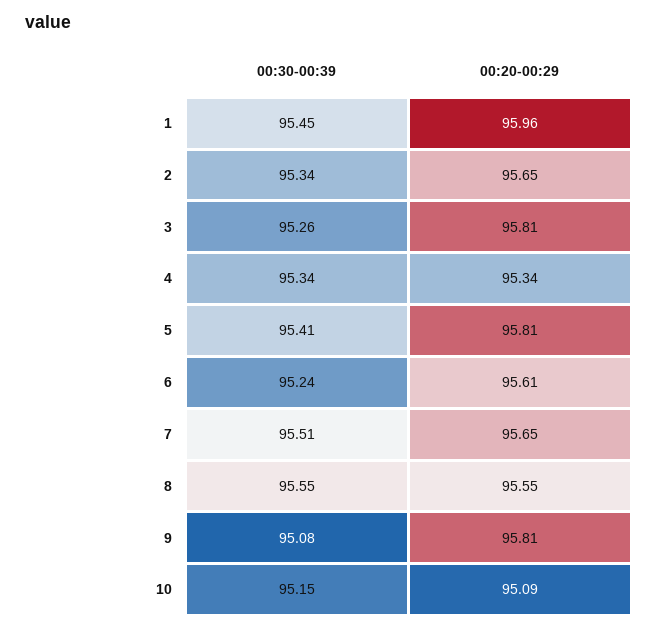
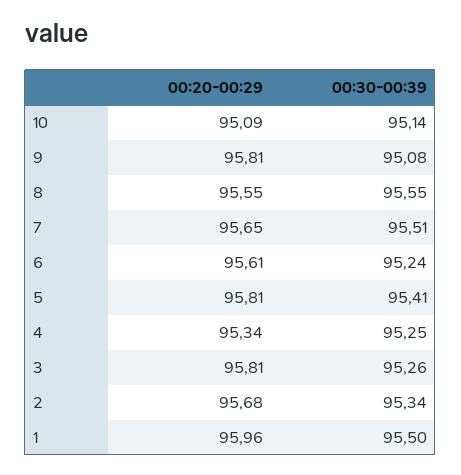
  {
    "00:30-00:39": {
-     "1": 95.45,
+     "1": 95.5,
      "2": 95.34,
      "3": 95.26,
-     "4": 95.34,
+     "4": 95.25,
      "5": 95.41,
      "6": 95.24,
      "7": 95.51,
      "8": 95.55,
      "9": 95.08,
-     "10": 95.15
+     "10": 95.14
    },
    "00:20-00:29": {
      "1": 95.96,
-     "2": 95.65,
+     "2": 95.68,
      "3": 95.81,
      "4": 95.34,
      "5": 95.81,
      "6": 95.61,
      "7": 95.65,
      "8": 95.55,
      "9": 95.81,
      "10": 95.09
    }
  }

